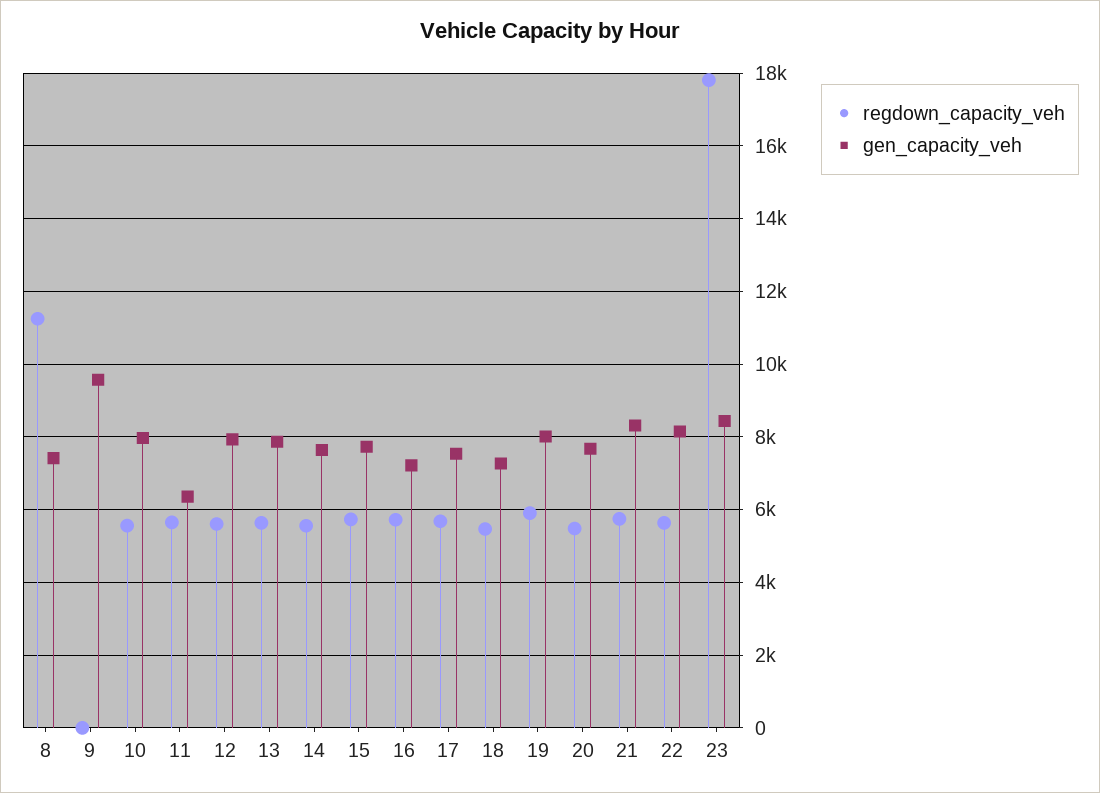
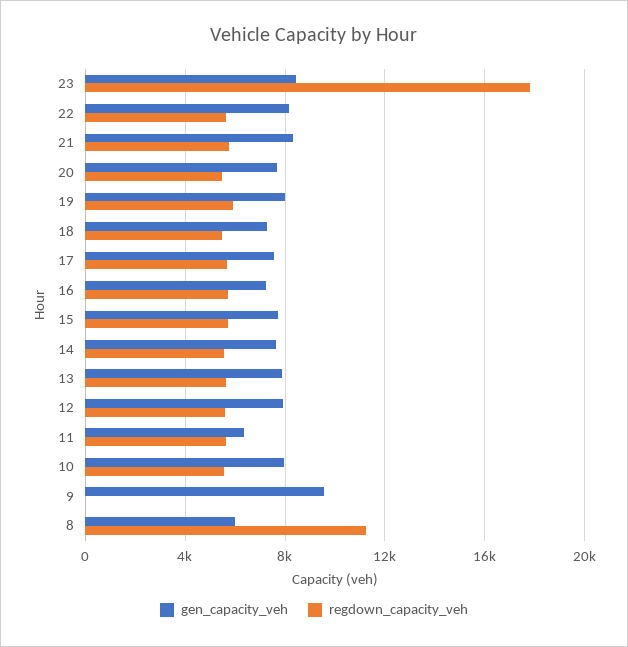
  {
    "regdown_capacity_veh": {
      "8": 11200,
      "9": 0,
      "10": 5600,
      "11": 5600,
      "12": 5600,
      "13": 5600,
      "14": 5600,
      "15": 5800,
      "16": 5800,
      "17": 5600,
      "18": 5400,
      "19": 6000,
      "20": 5400,
      "21": 5800,
      "22": 5600,
      "23": 17800
    },
    "gen_capacity_veh": {
-     "8": 7400,
+     "8": 6000,
      "9": 9600,
      "10": 8000,
      "11": 6400,
      "12": 8000,
      "13": 7800,
      "14": 7600,
      "15": 7800,
      "16": 7200,
      "17": 7600,
      "18": 7200,
      "19": 8000,
      "20": 7600,
      "21": 8400,
      "22": 8200,
      "23": 8400
    }
  }

